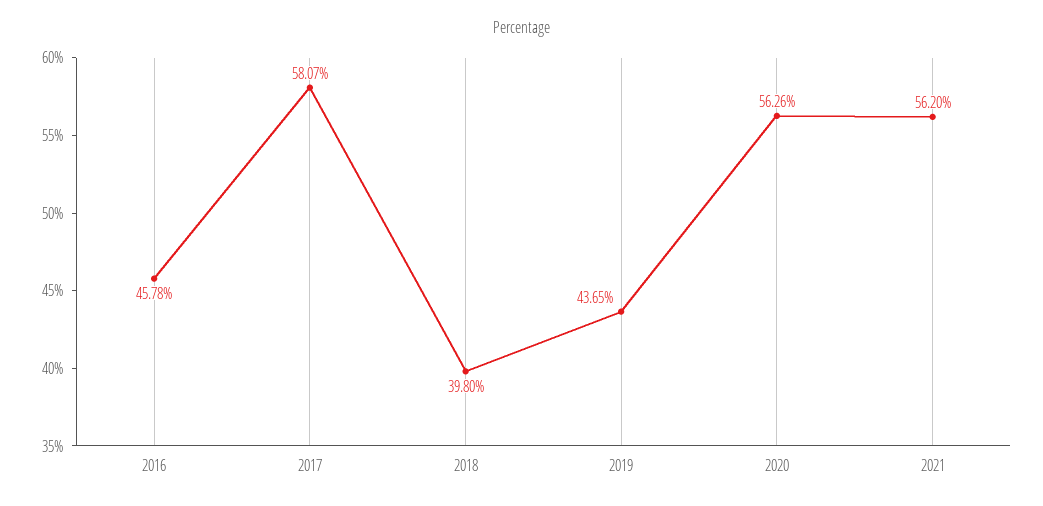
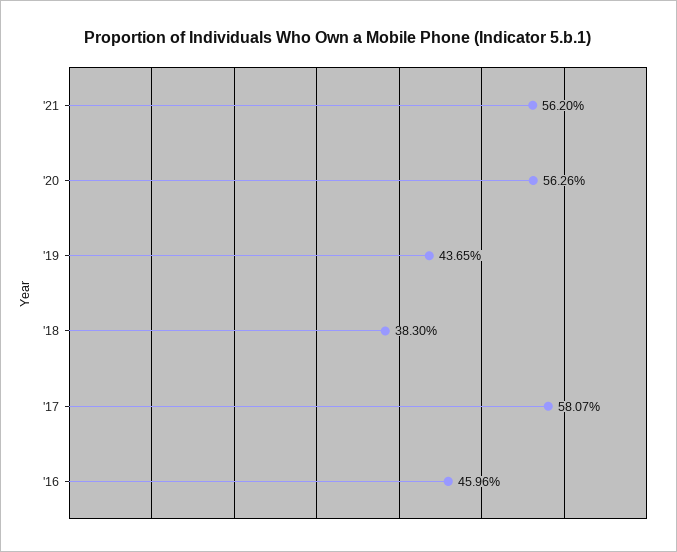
  {
-   "2016": 45.78,
+   "2016": 45.96,
    "2017": 58.07,
-   "2018": 39.8,
+   "2018": 38.3,
    "2019": 43.65,
    "2020": 56.26,
    "2021": 56.2
  }

